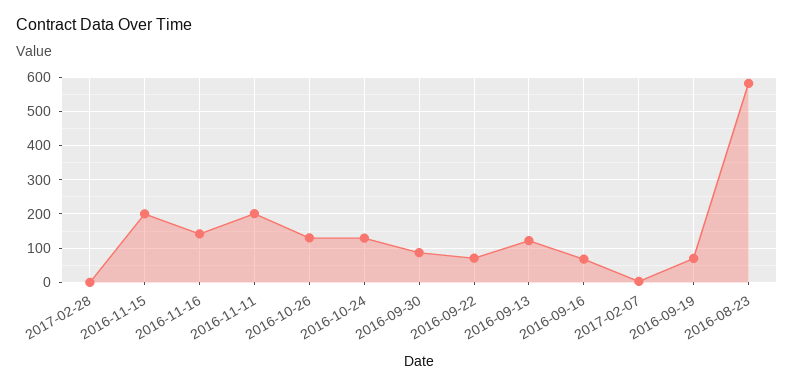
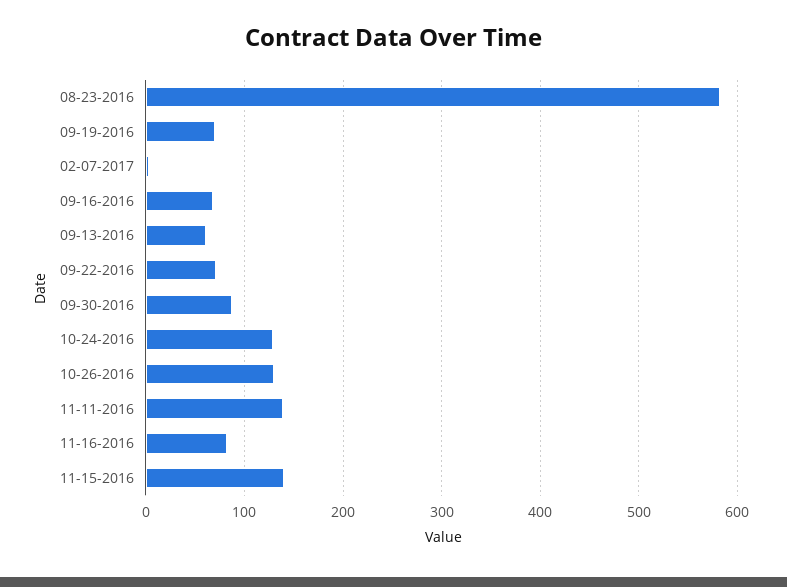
  {
-   "2017-02-28": 0,
-   "2016-11-15": 200,
+   "2016-11-15": 140,
-   "2016-11-16": 140,
+   "2016-11-16": 80,
-   "2016-11-11": 200,
+   "2016-11-11": 140,
    "2016-10-26": 130,
    "2016-10-24": 130,
    "2016-09-30": 90,
    "2016-09-22": 70,
-   "2016-09-13": 120,
+   "2016-09-13": 60,
    "2016-09-16": 70,
    "2017-02-07": 0,
    "2016-09-19": 70,
    "2016-08-23": 580
  }

